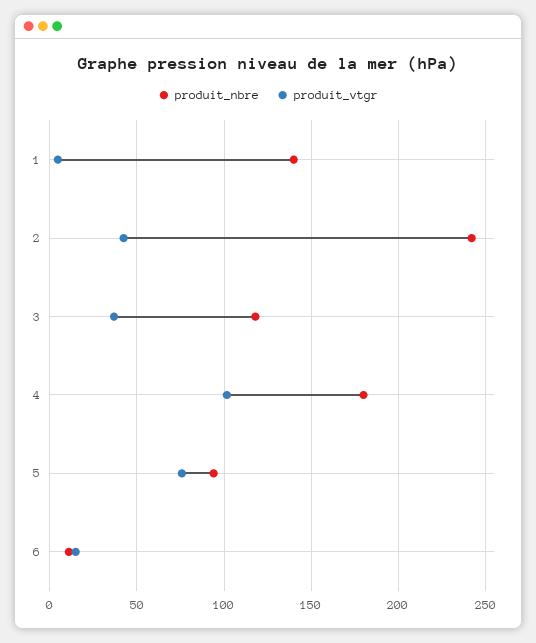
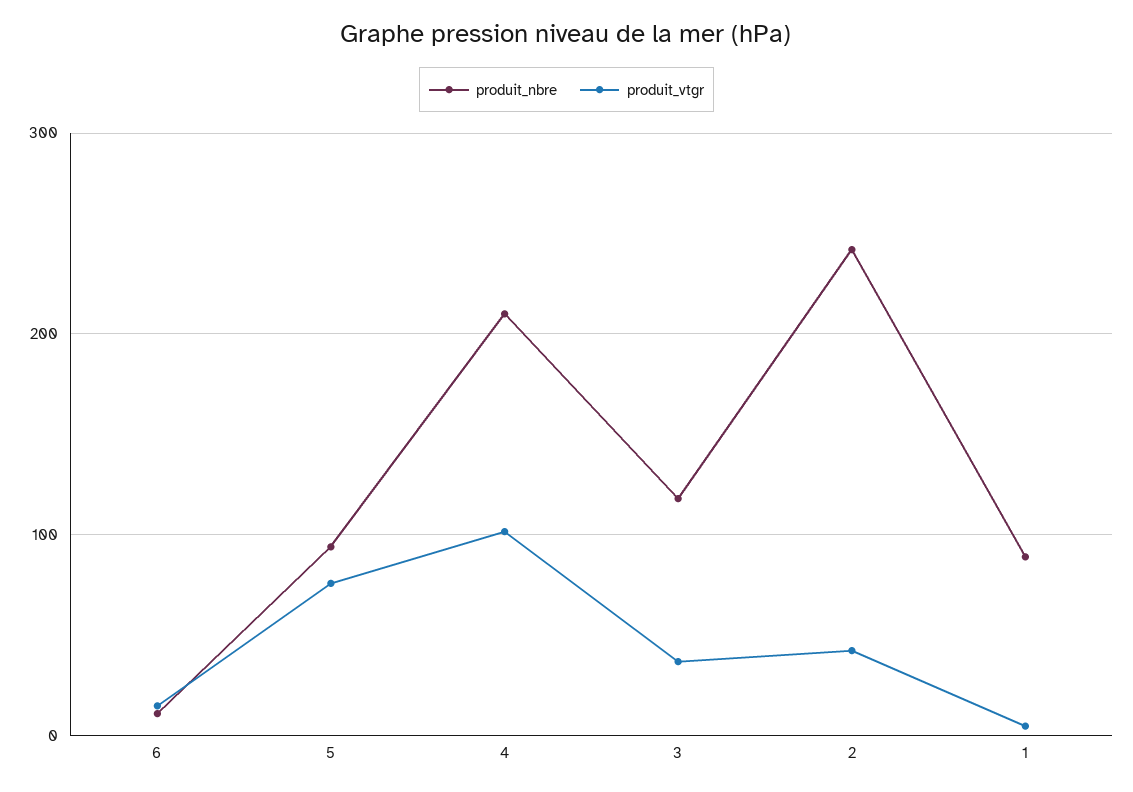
  {
    "produit_nbre": {
-     "1": 140,
+     "1": 90,
      "2": 240,
      "3": 120,
-     "4": 180,
+     "4": 210,
      "5": 95,
      "6": 10
    },
    "produit_vtgr": {
      "1": 5,
      "2": 40,
      "3": 35,
      "4": 100,
      "5": 75,
      "6": 15
    }
  }

